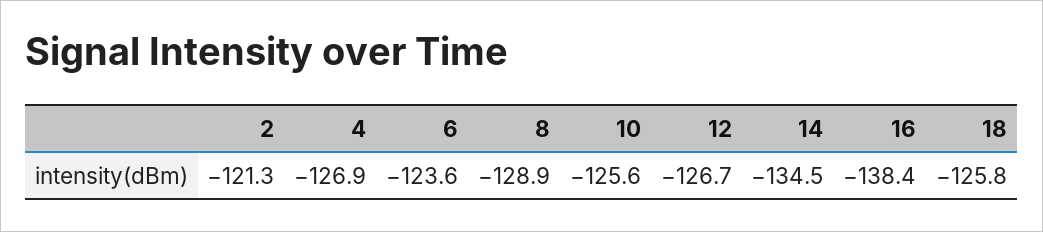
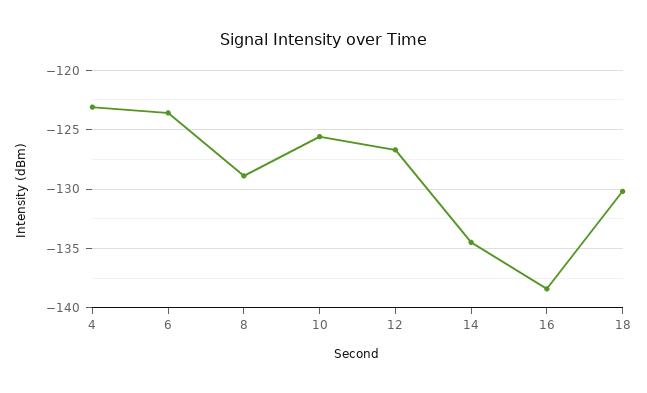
  {
-   "2": -121.3,
-   "4": -126.9,
+   "4": -123,
    "6": -123.6,
    "8": -128.9,
    "10": -125.6,
    "12": -126.7,
    "14": -134.5,
    "16": -138.4,
-   "18": -125.8
+   "18": -130
  }

